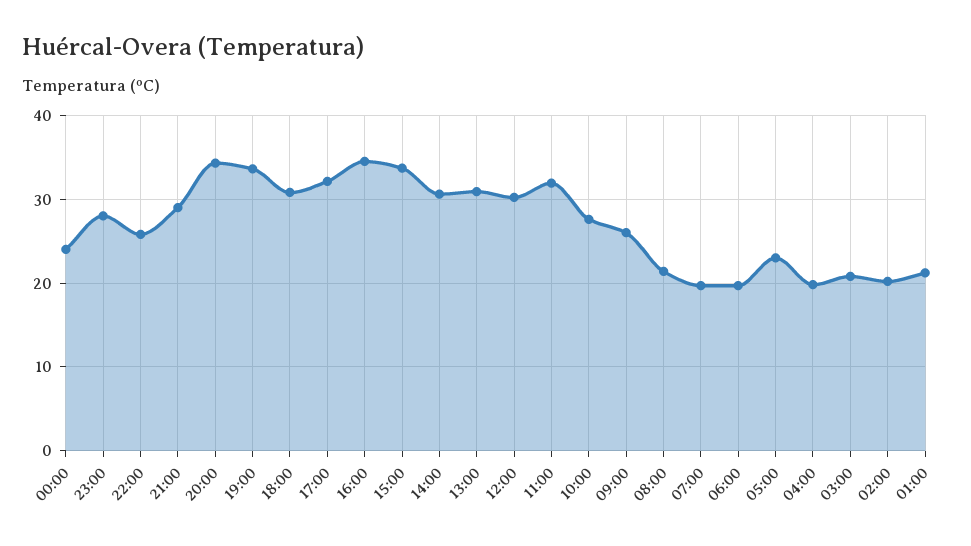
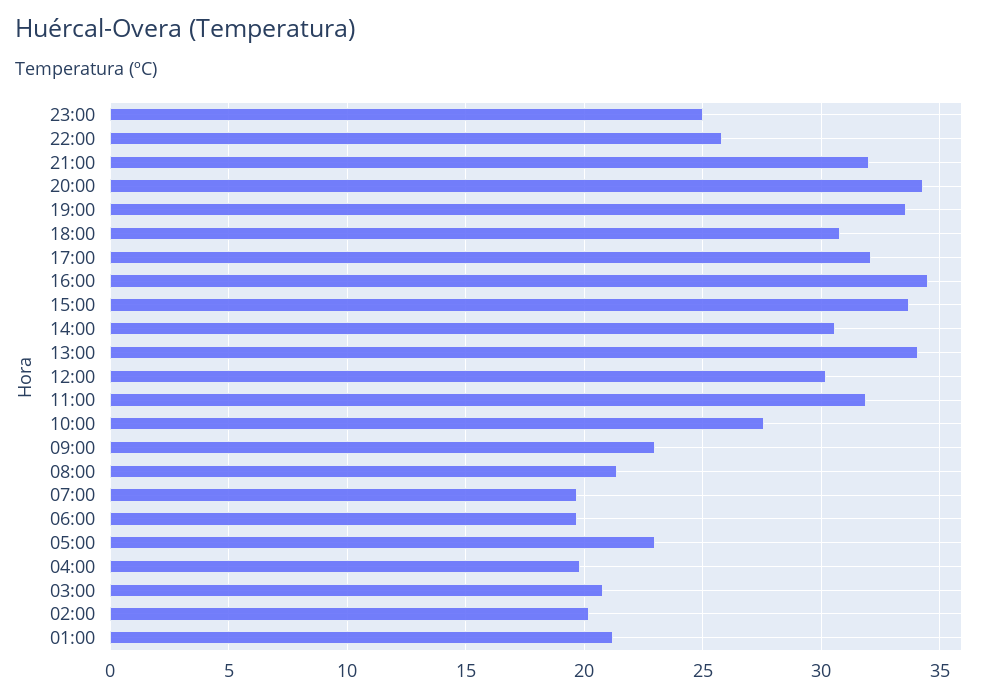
  {
-   "00:00": 24,
-   "23:00": 28,
+   "23:00": 25,
    "22:00": 26,
-   "21:00": 29,
+   "21:00": 32,
    "20:00": 34.5,
    "19:00": 33.5,
    "18:00": 31,
    "17:00": 32,
    "16:00": 34.5,
    "15:00": 33.5,
    "14:00": 30.5,
-   "13:00": 31,
+   "13:00": 34,
    "12:00": 30,
    "11:00": 32,
    "10:00": 27.5,
-   "09:00": 26,
+   "09:00": 23,
    "08:00": 21.5,
    "07:00": 19.5,
    "06:00": 19.5,
    "05:00": 23,
    "04:00": 20,
    "03:00": 21,
    "02:00": 20,
    "01:00": 21
  }

